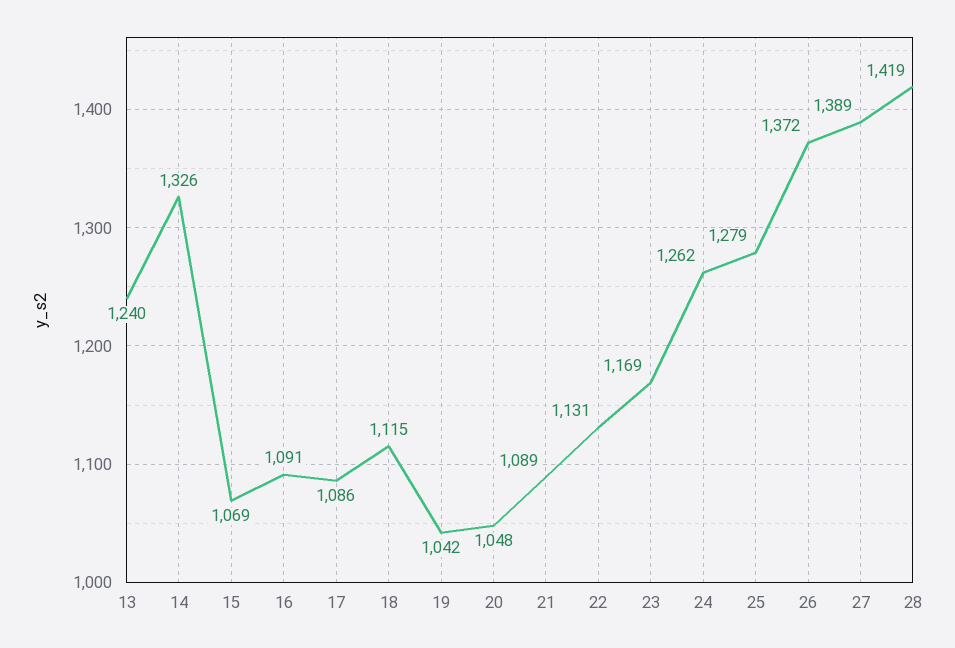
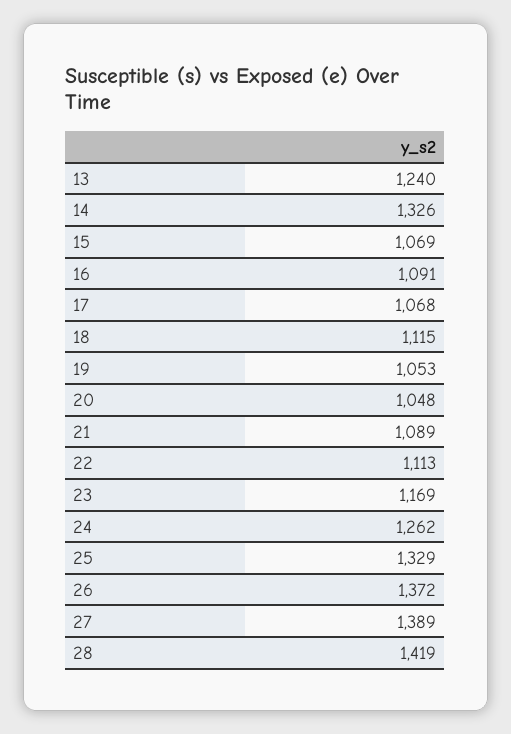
  {
    "13": 1240,
    "14": 1326,
    "15": 1069,
    "16": 1091,
-   "17": 1086,
+   "17": 1068,
    "18": 1115,
-   "19": 1042,
+   "19": 1053,
    "20": 1048,
    "21": 1089,
-   "22": 1131,
+   "22": 1113,
    "23": 1169,
    "24": 1262,
-   "25": 1279,
+   "25": 1329,
    "26": 1372,
    "27": 1389,
    "28": 1419
  }

